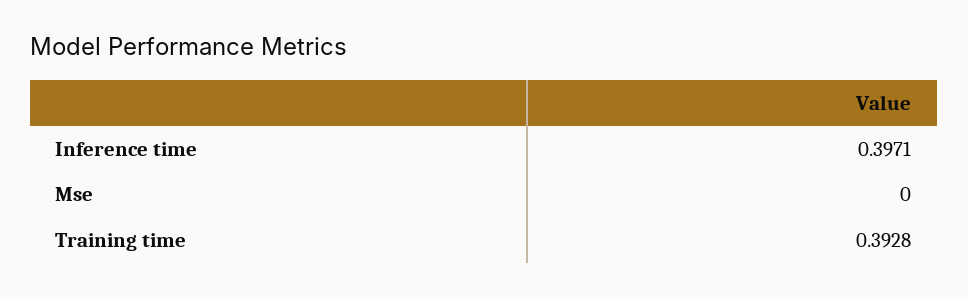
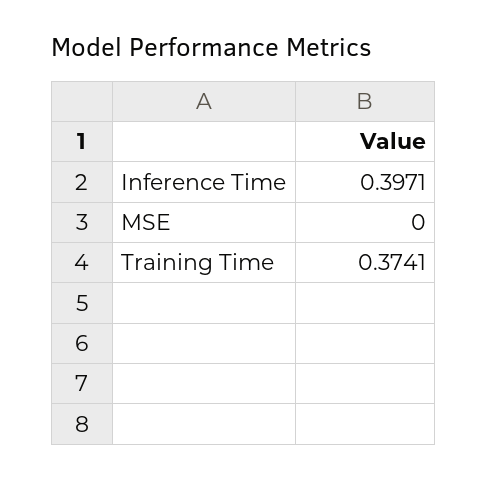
  {
    "Inference time": 0.3971,
    "Mse": 0,
-   "Training time": 0.3928
+   "Training time": 0.3741
  }

